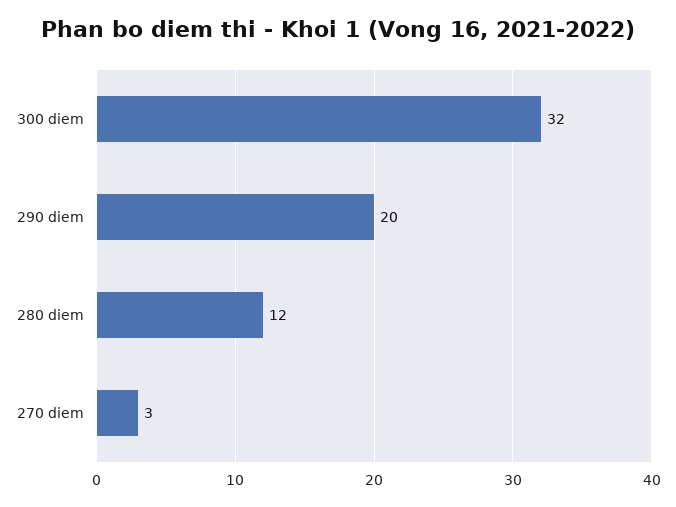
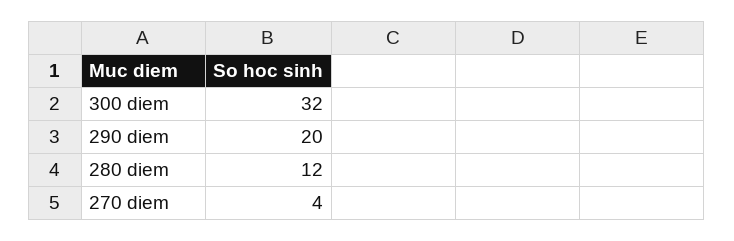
  {
    "300 diem": 32,
    "290 diem": 20,
    "280 diem": 12,
-   "270 diem": 3
+   "270 diem": 4
  }

